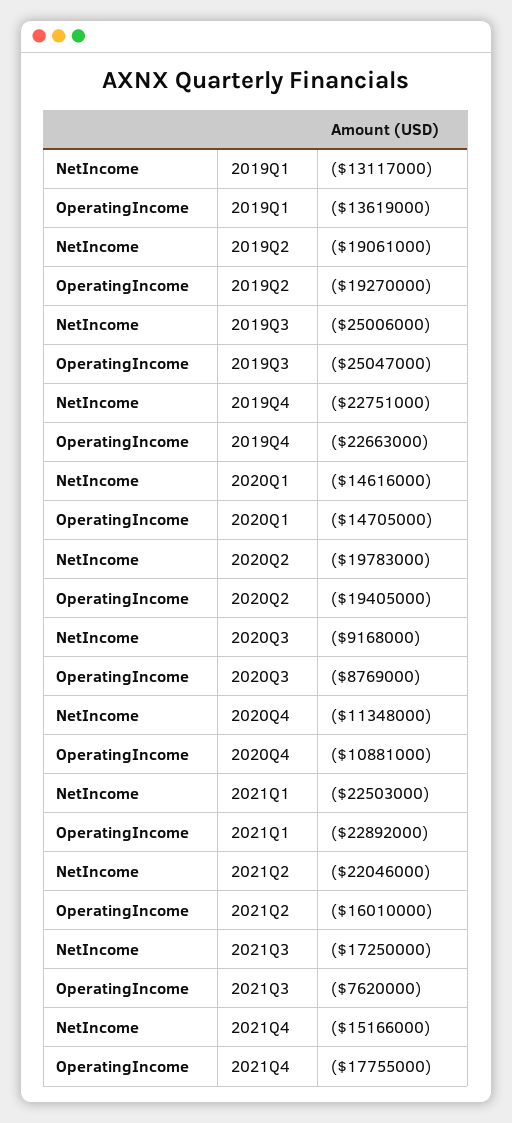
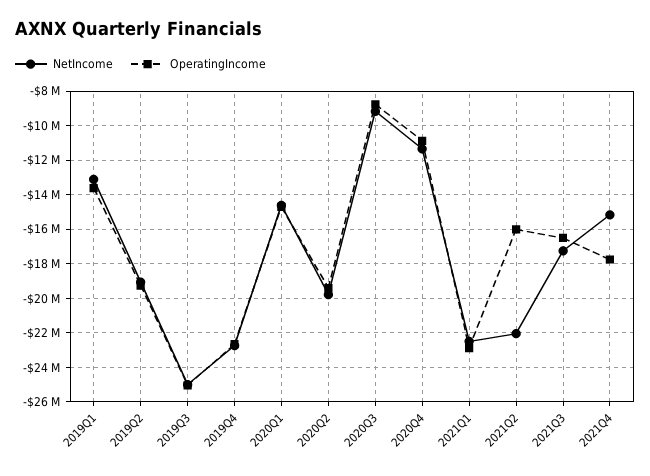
  {
    "NetIncome": {
      "2019Q1": -13117000,
      "2019Q2": -19061000,
      "2019Q3": -25006000,
      "2019Q4": -22751000,
      "2020Q1": -14616000,
      "2020Q2": -19783000,
      "2020Q3": -9168000,
      "2020Q4": -11348000,
      "2021Q1": -22503000,
      "2021Q2": -22046000,
      "2021Q3": -17250000,
      "2021Q4": -15166000
    },
    "OperatingIncome": {
      "2019Q1": -13619000,
      "2019Q2": -19270000,
      "2019Q3": -25047000,
      "2019Q4": -22663000,
      "2020Q1": -14705000,
      "2020Q2": -19405000,
      "2020Q3": -8769000,
      "2020Q4": -10881000,
      "2021Q1": -22892000,
      "2021Q2": -16010000,
-     "2021Q3": -7620000,
+     "2021Q3": -16500000,
      "2021Q4": -17755000
    }
  }

